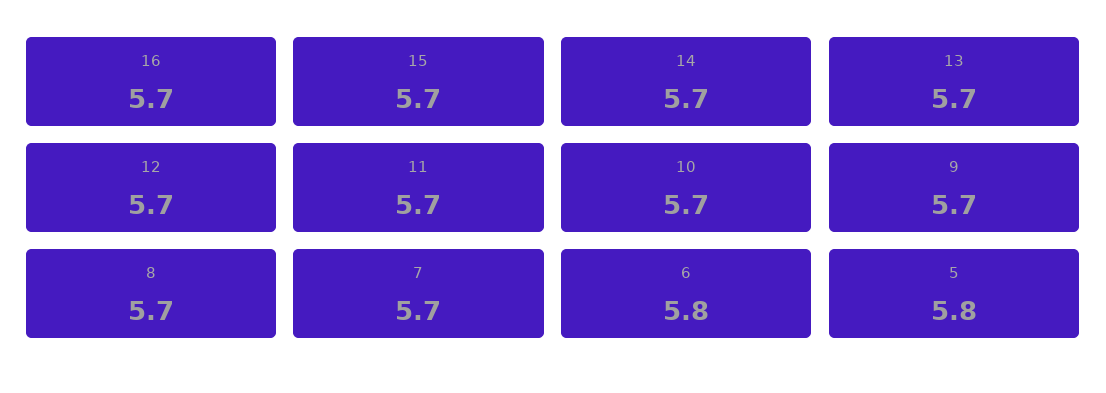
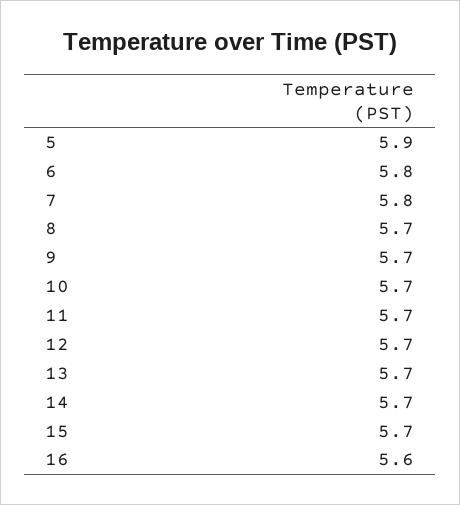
  {
-   "16": 5.7,
+   "16": 5.6,
    "15": 5.7,
    "14": 5.7,
    "13": 5.7,
    "12": 5.7,
    "11": 5.7,
    "10": 5.7,
    "9": 5.7,
    "8": 5.7,
-   "7": 5.7,
+   "7": 5.8,
    "6": 5.8,
-   "5": 5.8
+   "5": 5.9
  }

